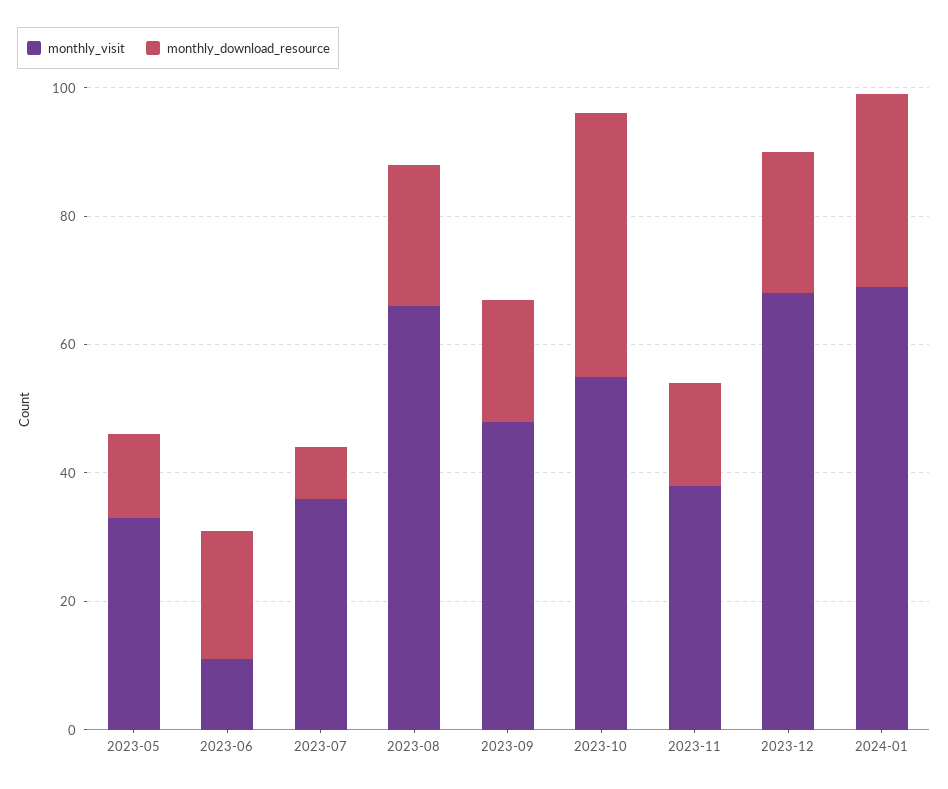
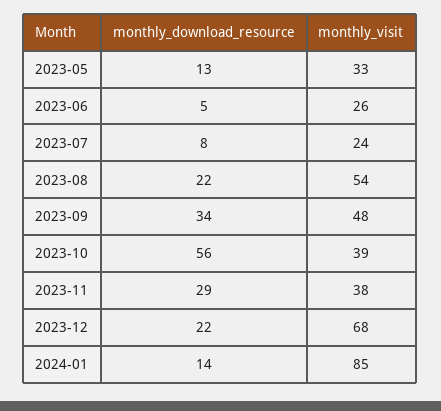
  {
    "monthly_visit": {
      "2023-05": 33,
-     "2023-06": 10,
+     "2023-06": 26,
-     "2023-07": 35,
+     "2023-07": 24,
-     "2023-08": 65,
+     "2023-08": 54,
      "2023-09": 48,
-     "2023-10": 55,
+     "2023-10": 39,
      "2023-11": 38,
      "2023-12": 68,
-     "2024-01": 70
+     "2024-01": 85
    },
    "monthly_download_resource": {
      "2023-05": 13,
-     "2023-06": 20,
+     "2023-06": 5,
      "2023-07": 8,
      "2023-08": 22,
-     "2023-09": 20,
+     "2023-09": 34,
-     "2023-10": 40,
+     "2023-10": 56,
-     "2023-11": 15,
+     "2023-11": 29,
      "2023-12": 22,
-     "2024-01": 30
+     "2024-01": 14
    }
  }

